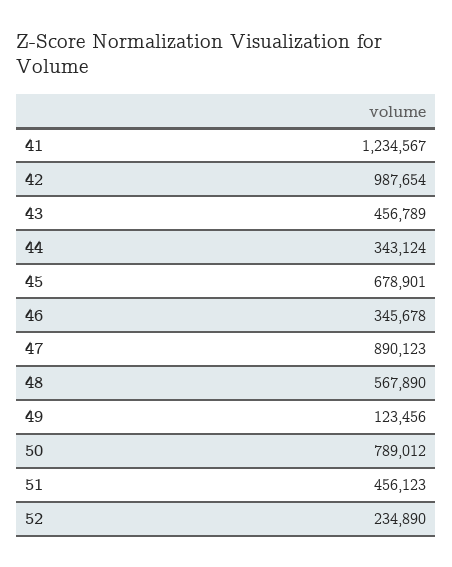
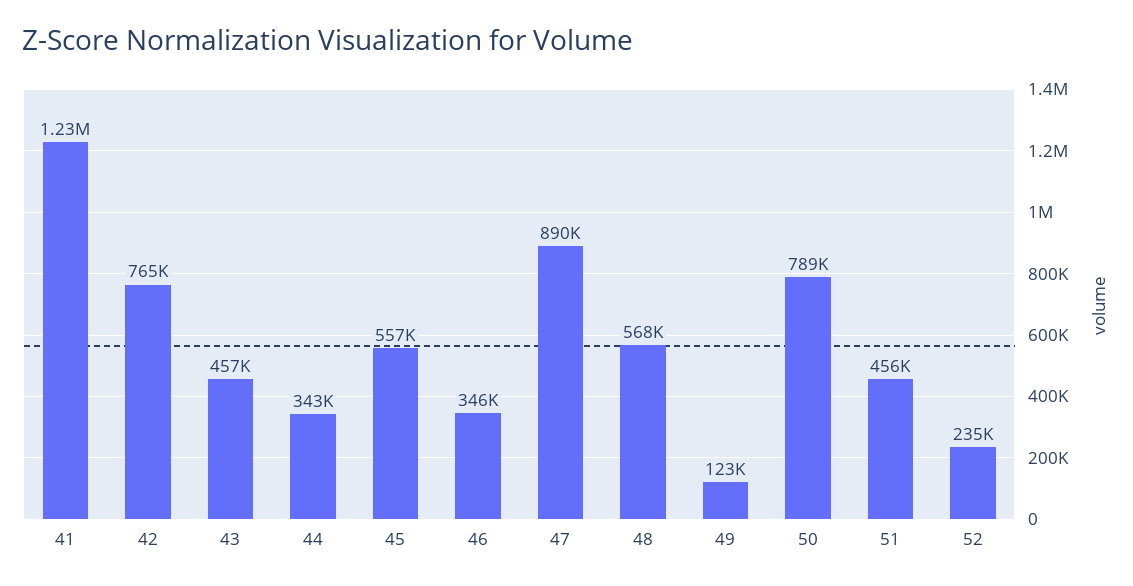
  {
    "41": 1234567,
-   "42": 987654,
+   "42": 765000,
    "43": 456789,
    "44": 343124,
-   "45": 678901,
+   "45": 557000,
    "46": 345678,
    "47": 890123,
    "48": 567890,
    "49": 123456,
    "50": 789012,
    "51": 456123,
    "52": 234890
  }

